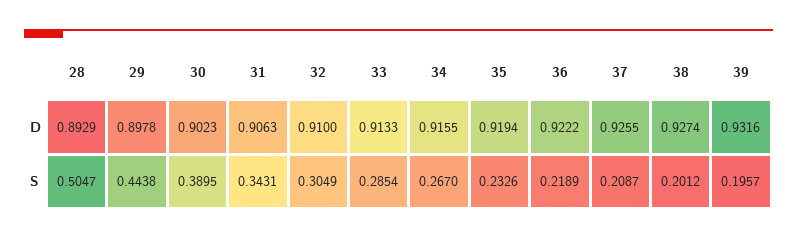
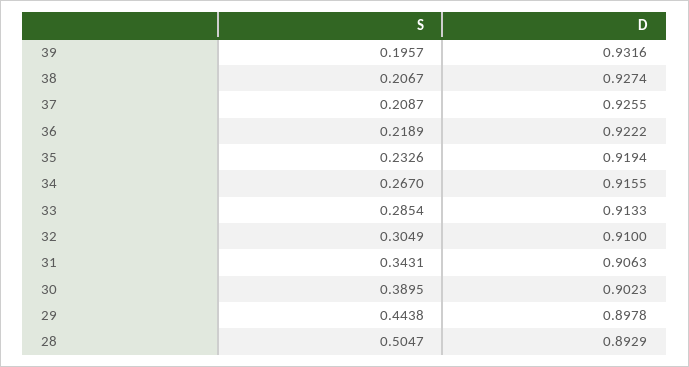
  {
    "28": {
      "D": 0.8929,
      "S": 0.5047
    },
    "29": {
      "D": 0.8978,
      "S": 0.4438
    },
    "30": {
      "D": 0.9023,
      "S": 0.3895
    },
    "31": {
      "D": 0.9063,
      "S": 0.3431
    },
    "32": {
      "D": 0.91,
      "S": 0.3049
    },
    "33": {
      "D": 0.9133,
      "S": 0.2854
    },
    "34": {
      "D": 0.9155,
      "S": 0.267
    },
    "35": {
      "D": 0.9194,
      "S": 0.2326
    },
    "36": {
      "D": 0.9222,
      "S": 0.2189
    },
    "37": {
      "D": 0.9255,
      "S": 0.2087
    },
    "38": {
      "D": 0.9274,
-     "S": 0.2012
+     "S": 0.2067
    },
    "39": {
      "D": 0.9316,
      "S": 0.1957
    }
  }

